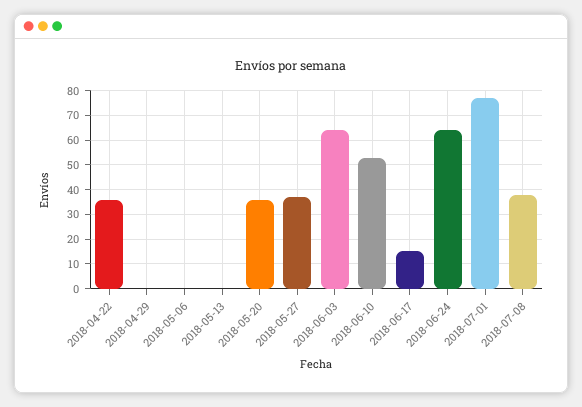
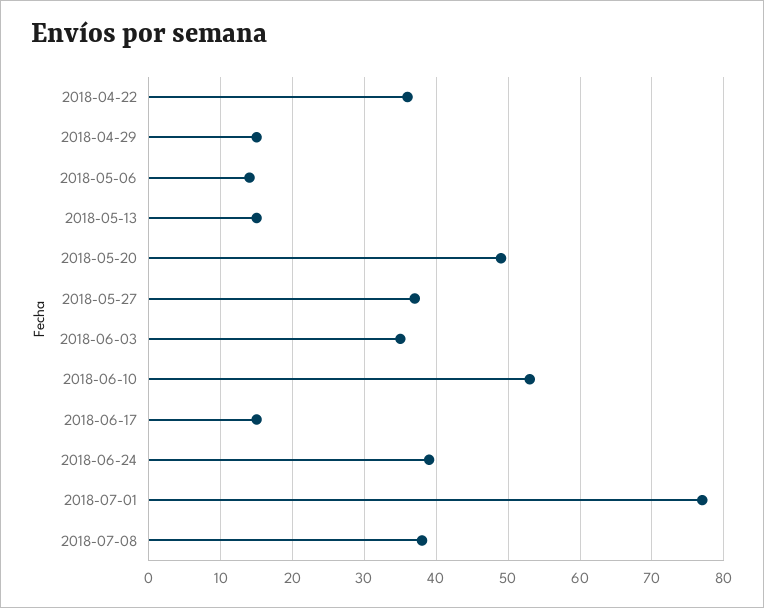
  {
    "2018-04-22": 36,
-   "2018-04-29": 0,
+   "2018-04-29": 15,
-   "2018-05-06": 0,
+   "2018-05-06": 14,
-   "2018-05-13": 0,
+   "2018-05-13": 15,
-   "2018-05-20": 35,
+   "2018-05-20": 49,
    "2018-05-27": 37,
-   "2018-06-03": 65,
+   "2018-06-03": 35,
    "2018-06-10": 53,
    "2018-06-17": 15,
-   "2018-06-24": 65,
+   "2018-06-24": 39,
    "2018-07-01": 77,
    "2018-07-08": 38
  }

